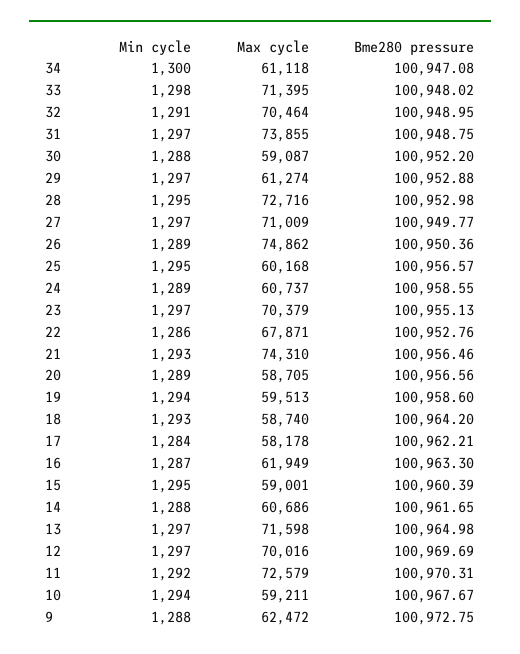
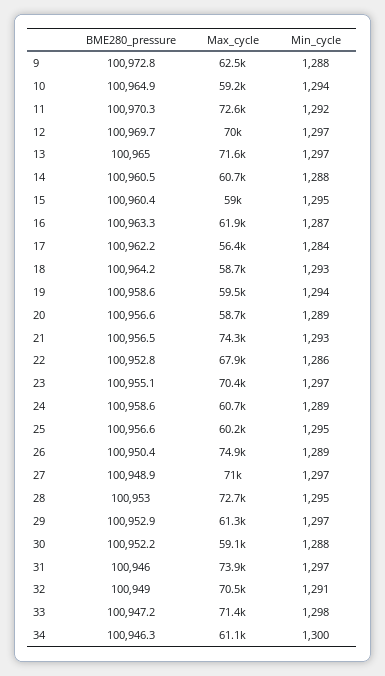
  {
    "Min cycle": {
      "34": 1300,
      "33": 1298,
      "32": 1291,
      "31": 1297,
      "30": 1288,
      "29": 1297,
      "28": 1295,
      "27": 1297,
      "26": 1289,
      "25": 1295,
      "24": 1289,
      "23": 1297,
      "22": 1286,
      "21": 1293,
      "20": 1289,
      "19": 1294,
      "18": 1293,
      "17": 1284,
      "16": 1287,
      "15": 1295,
      "14": 1288,
      "13": 1297,
      "12": 1297,
      "11": 1292,
      "10": 1294,
      "9": 1288
    },
    "Max cycle": {
      "34": 61118,
      "33": 71395,
      "32": 70464,
      "31": 73855,
      "30": 59087,
      "29": 61274,
      "28": 72716,
      "27": 71009,
      "26": 74862,
      "25": 60168,
      "24": 60737,
      "23": 70379,
      "22": 67871,
      "21": 74310,
      "20": 58705,
      "19": 59513,
      "18": 58740,
-     "17": 58178,
+     "17": 56400,
      "16": 61949,
      "15": 59001,
      "14": 60686,
      "13": 71598,
      "12": 70016,
      "11": 72579,
      "10": 59211,
      "9": 62472
    },
    "Bme280 pressure": {
-     "34": 100947.08,
+     "34": 100946.3,
-     "33": 100948.02,
+     "33": 100947.2,
      "32": 100948.95,
-     "31": 100948.75,
+     "31": 100946,
      "30": 100952.2,
      "29": 100952.88,
      "28": 100952.98,
-     "27": 100949.77,
+     "27": 100948.9,
      "26": 100950.36,
      "25": 100956.57,
      "24": 100958.55,
      "23": 100955.13,
      "22": 100952.76,
      "21": 100956.46,
      "20": 100956.56,
      "19": 100958.6,
      "18": 100964.2,
      "17": 100962.21,
      "16": 100963.3,
      "15": 100960.39,
-     "14": 100961.65,
+     "14": 100960.5,
      "13": 100964.98,
      "12": 100969.69,
      "11": 100970.31,
-     "10": 100967.67,
+     "10": 100964.9,
      "9": 100972.75
    }
  }

